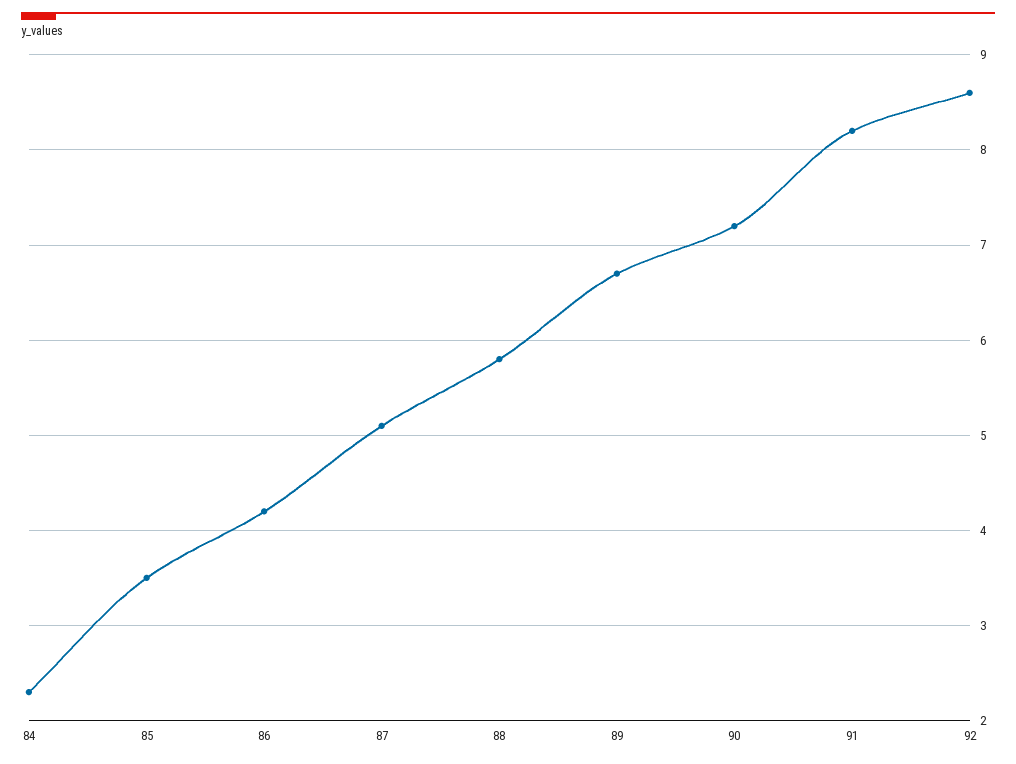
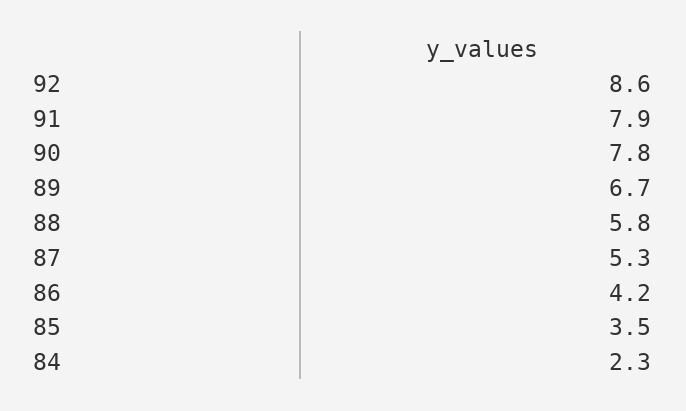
  {
    "84": 2.3,
    "85": 3.5,
    "86": 4.2,
-   "87": 5.1,
+   "87": 5.3,
    "88": 5.8,
    "89": 6.7,
-   "90": 7.2,
+   "90": 7.8,
-   "91": 8.2,
+   "91": 7.9,
    "92": 8.6
  }

